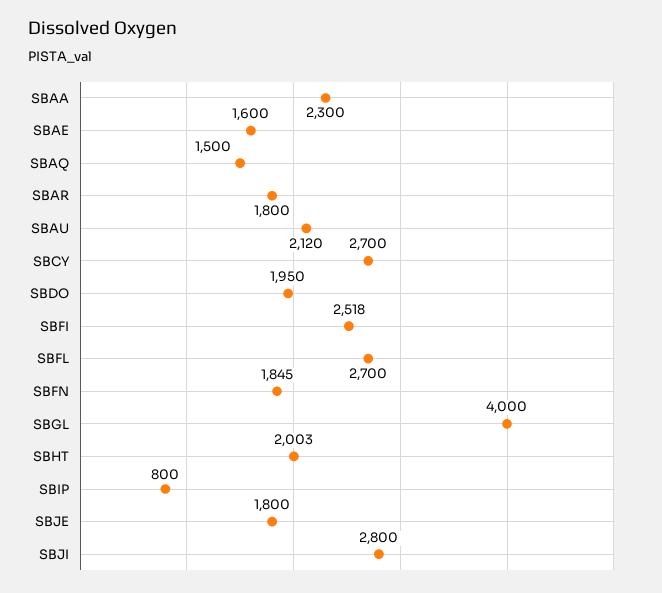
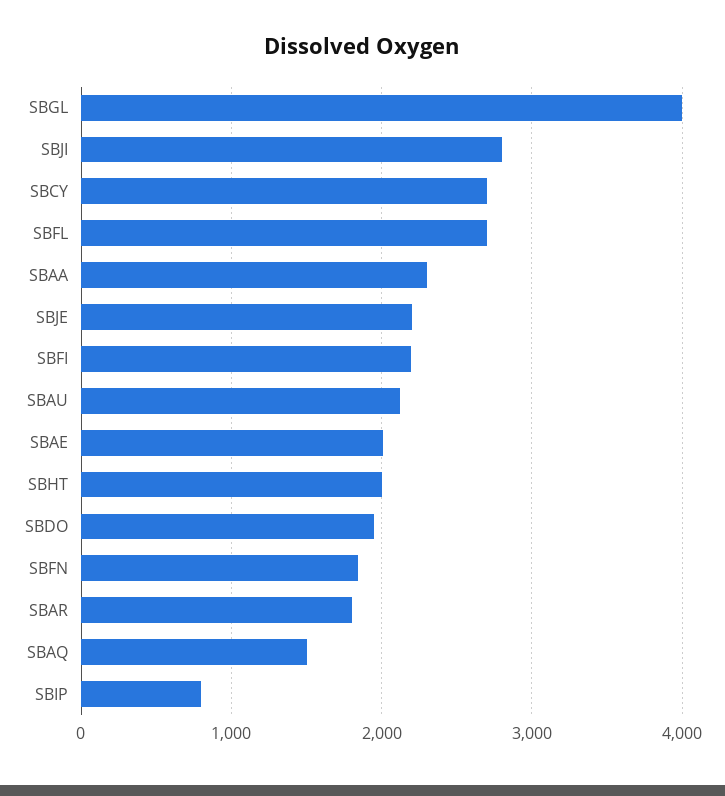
  {
    "SBAA": 2300,
-   "SBAE": 1600,
+   "SBAE": 2000,
    "SBAQ": 1500,
    "SBAR": 1800,
    "SBAU": 2120,
    "SBCY": 2700,
    "SBDO": 1950,
-   "SBFI": 2518,
+   "SBFI": 2200,
    "SBFL": 2700,
    "SBFN": 1845,
    "SBGL": 4000,
    "SBHT": 2003,
    "SBIP": 800,
-   "SBJE": 1800,
+   "SBJE": 2200,
    "SBJI": 2800
  }

